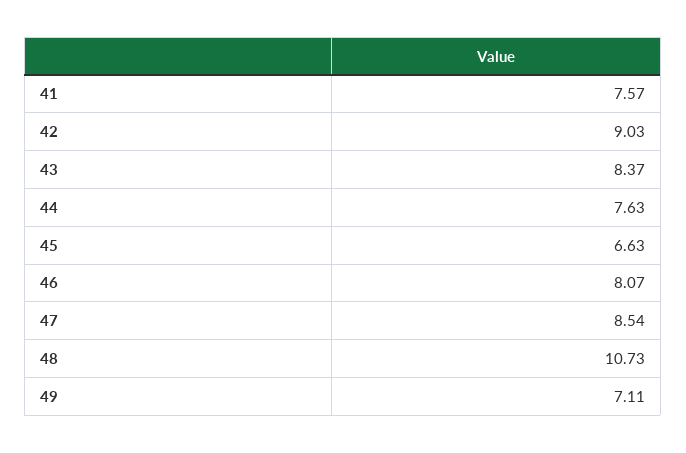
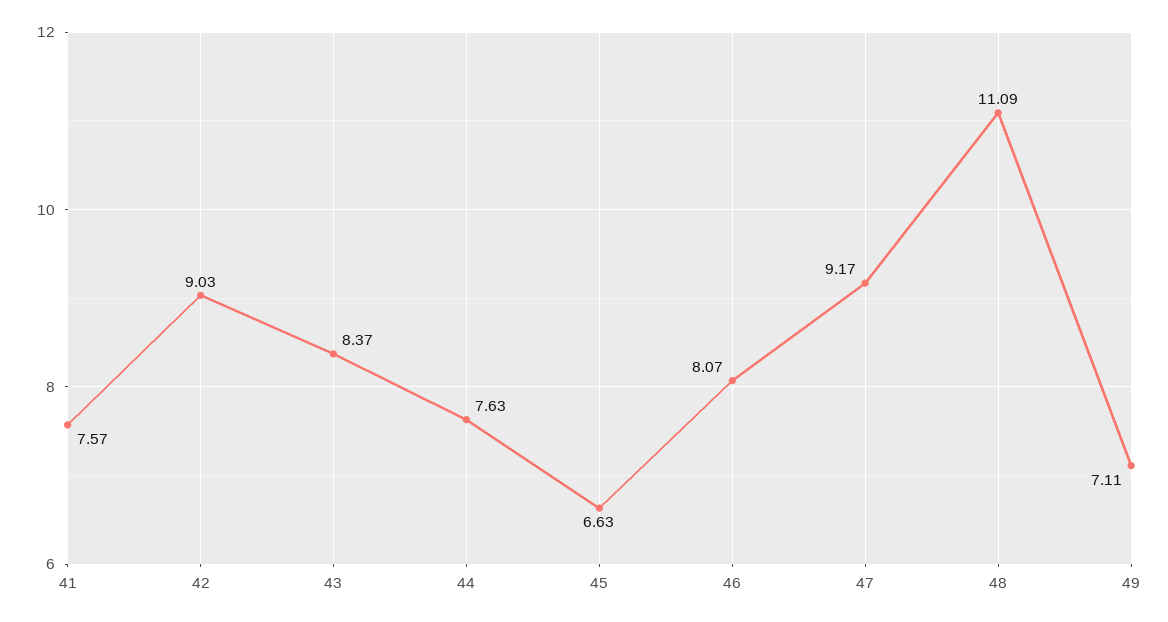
  {
    "41": 7.57,
    "42": 9.03,
    "43": 8.37,
    "44": 7.63,
    "45": 6.63,
    "46": 8.07,
-   "47": 8.54,
+   "47": 9.17,
-   "48": 10.73,
+   "48": 11.09,
    "49": 7.11
  }

